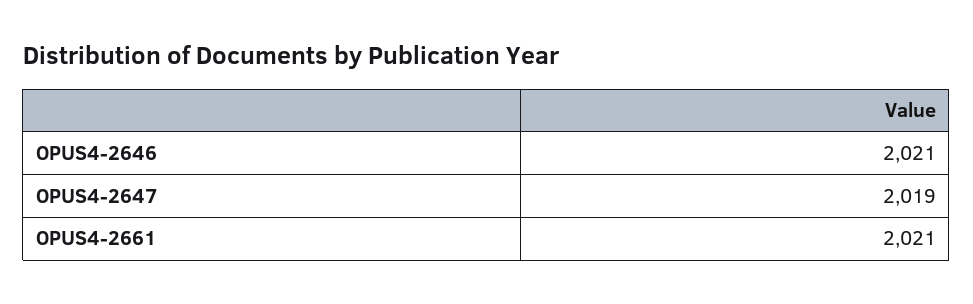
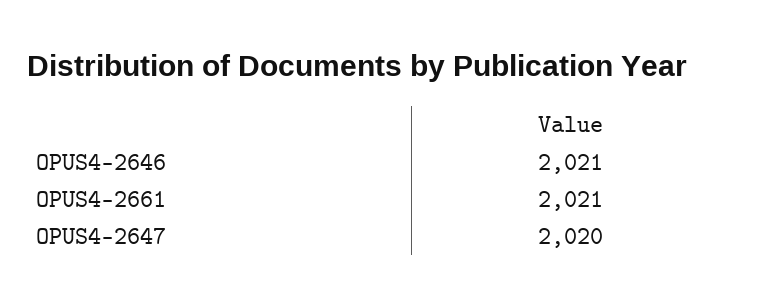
  {
    "OPUS4-2646": 2021,
-   "OPUS4-2647": 2019,
+   "OPUS4-2647": 2020,
    "OPUS4-2661": 2021
  }

